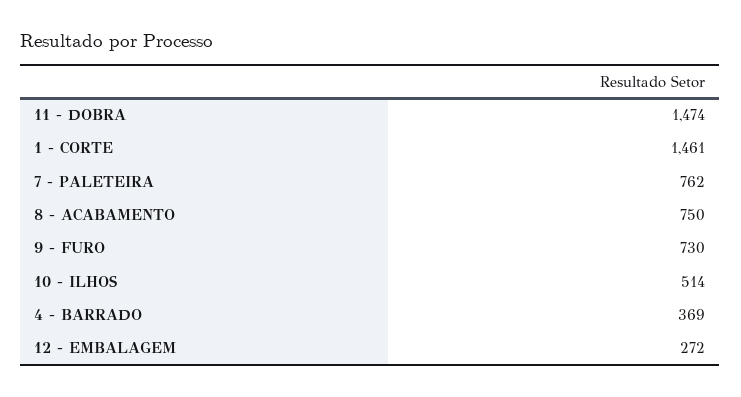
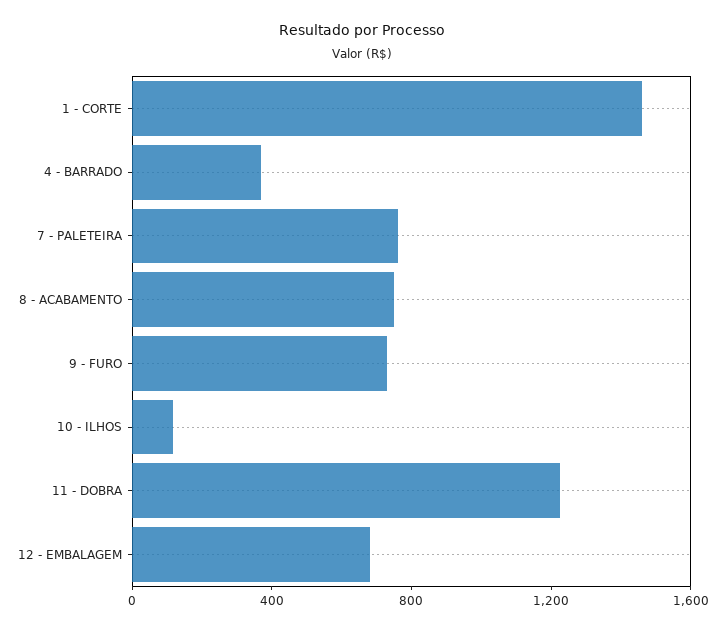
  {
-   "11 - DOBRA": 1474,
+   "11 - DOBRA": 1200,
    "1 - CORTE": 1461,
    "7 - PALETEIRA": 762,
    "8 - ACABAMENTO": 750,
    "9 - FURO": 730,
-   "10 - ILHOS": 514,
+   "10 - ILHOS": 100,
    "4 - BARRADO": 369,
-   "12 - EMBALAGEM": 272
+   "12 - EMBALAGEM": 700
  }

